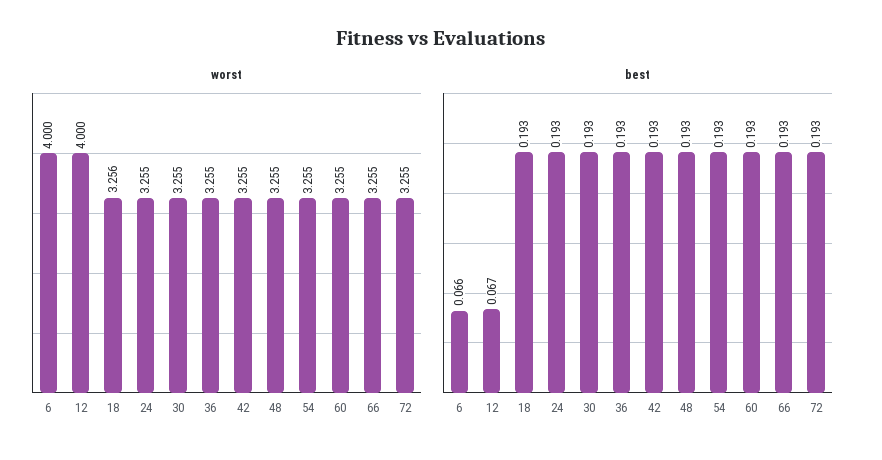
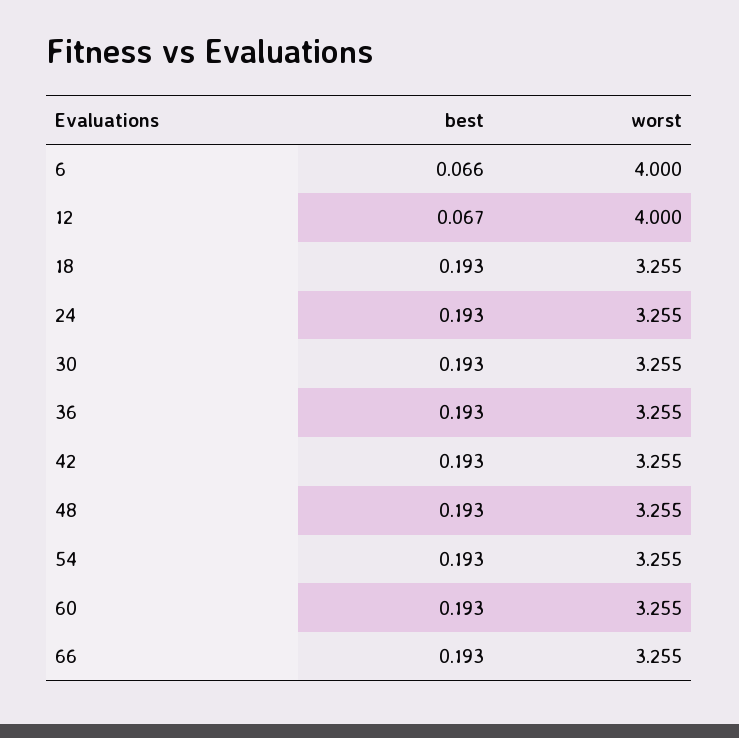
  {
    "worst": {
      "6": 4,
      "12": 4,
-     "18": 3.256,
+     "18": 3.255,
      "24": 3.255,
      "30": 3.255,
      "36": 3.255,
      "42": 3.255,
      "48": 3.255,
      "54": 3.255,
      "60": 3.255,
-     "66": 3.255,
+     "66": 3.255
-     "72": 3.255
    },
    "best": {
      "6": 0.066,
      "12": 0.067,
      "18": 0.193,
      "24": 0.193,
      "30": 0.193,
      "36": 0.193,
      "42": 0.193,
      "48": 0.193,
      "54": 0.193,
      "60": 0.193,
-     "66": 0.193,
+     "66": 0.193
-     "72": 0.193
    }
  }

